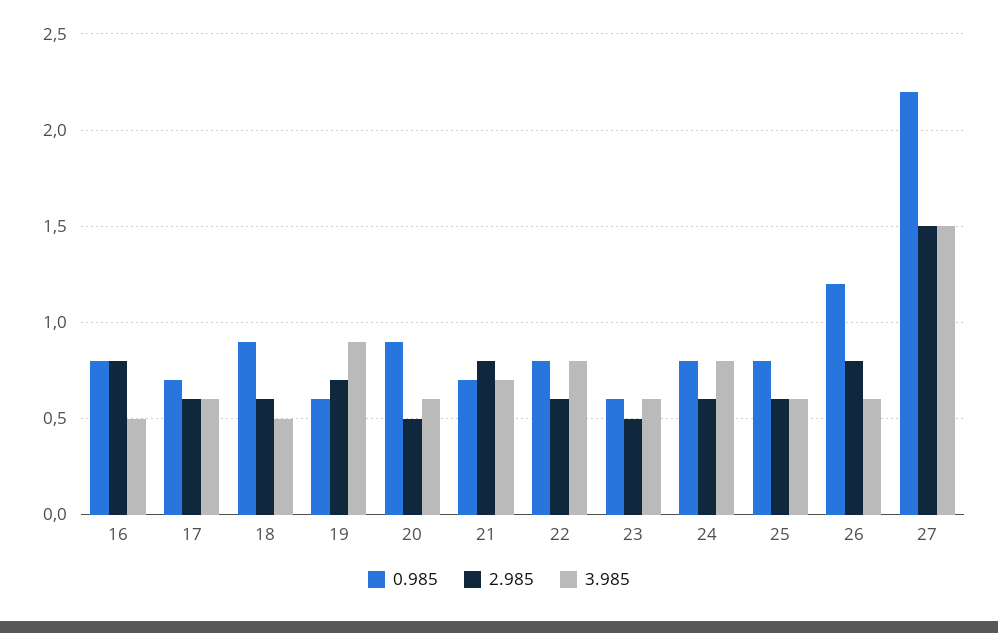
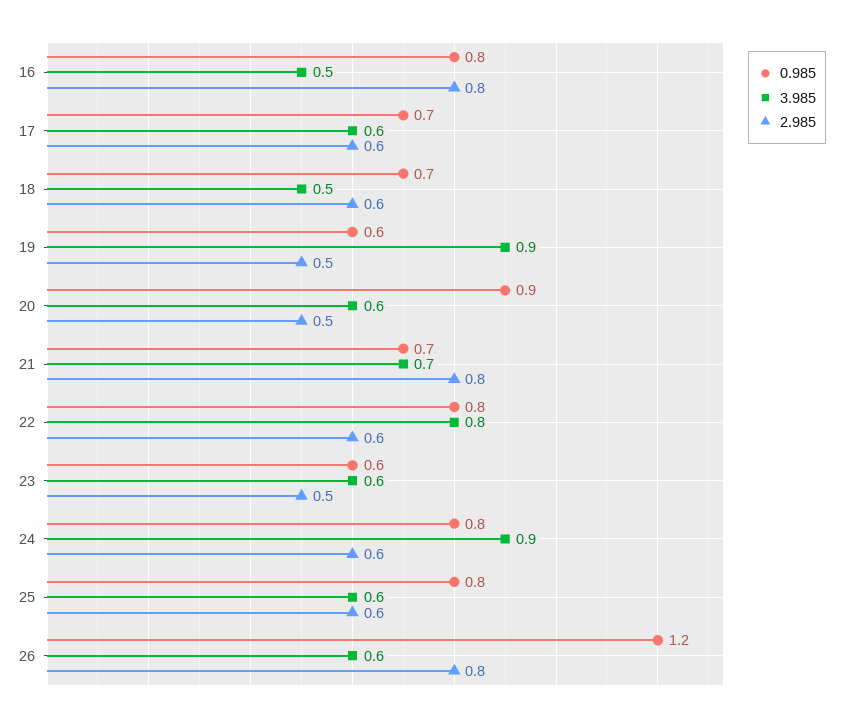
  {
    "0.985": {
      "16": 0.8,
      "17": 0.7,
-     "18": 0.9,
+     "18": 0.7,
      "19": 0.6,
      "20": 0.9,
      "21": 0.7,
      "22": 0.8,
      "23": 0.6,
      "24": 0.8,
      "25": 0.8,
-     "26": 1.2,
+     "26": 1.2
-     "27": 2.2
    },
    "2.985": {
      "16": 0.8,
      "17": 0.6,
      "18": 0.6,
-     "19": 0.7,
+     "19": 0.5,
      "20": 0.5,
      "21": 0.8,
      "22": 0.6,
      "23": 0.5,
      "24": 0.6,
      "25": 0.6,
-     "26": 0.8,
+     "26": 0.8
-     "27": 1.5
    },
    "3.985": {
      "16": 0.5,
      "17": 0.6,
      "18": 0.5,
      "19": 0.9,
      "20": 0.6,
      "21": 0.7,
      "22": 0.8,
      "23": 0.6,
-     "24": 0.8,
+     "24": 0.9,
      "25": 0.6,
-     "26": 0.6,
+     "26": 0.6
-     "27": 1.5
    }
  }

